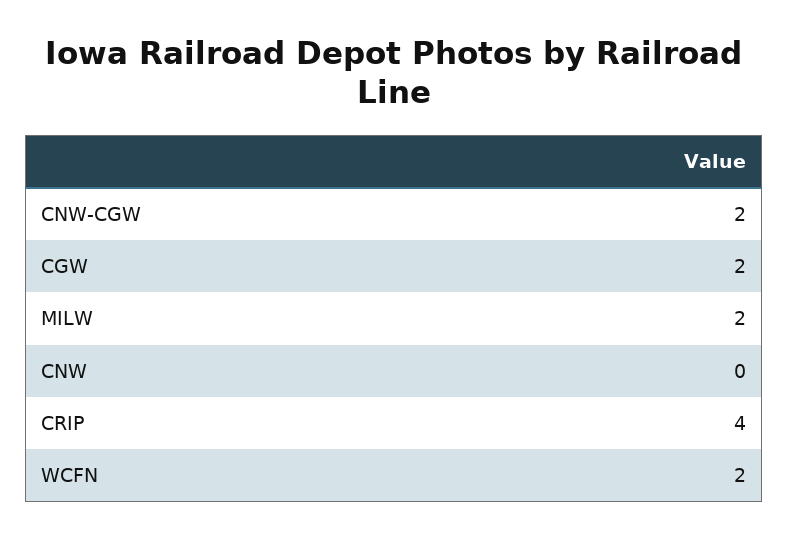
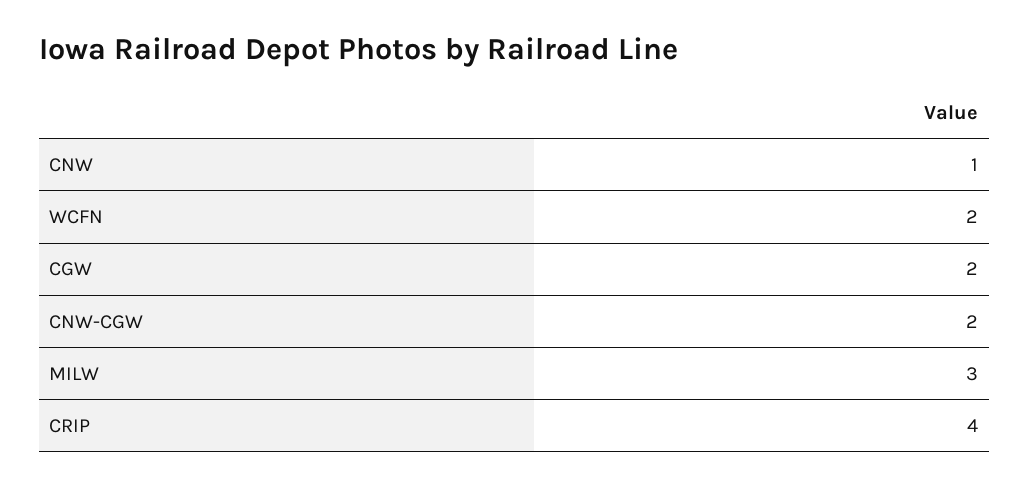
  {
    "CNW-CGW": 2,
    "CGW": 2,
-   "MILW": 2,
+   "MILW": 3,
-   "CNW": 0,
+   "CNW": 1,
    "CRIP": 4,
    "WCFN": 2
  }

